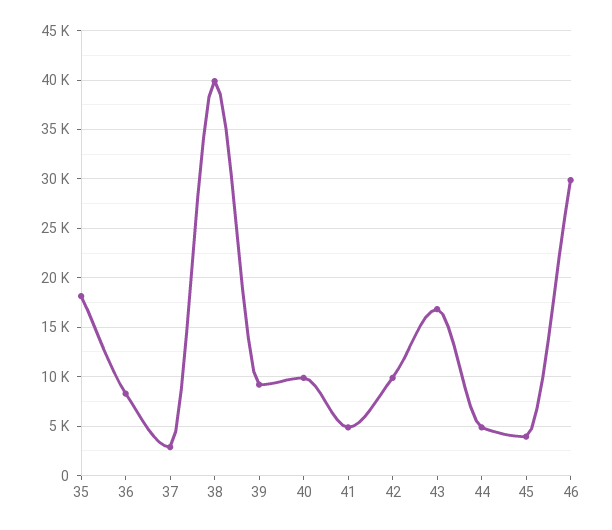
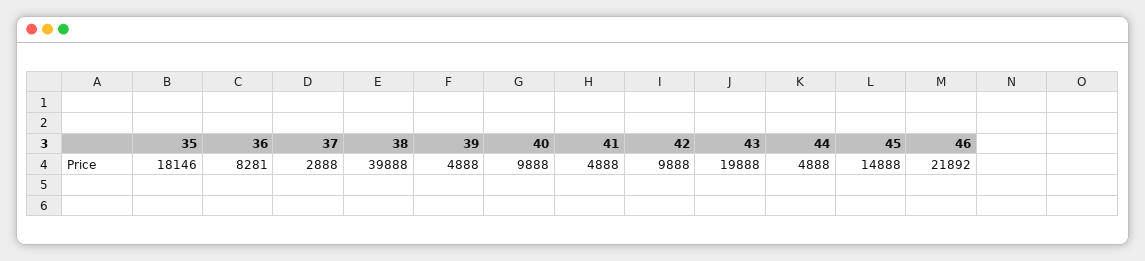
  {
    "35": 18146,
    "36": 8281,
    "37": 2888,
    "38": 39888,
-   "39": 9000,
+   "39": 4888,
    "40": 9888,
    "41": 4888,
    "42": 9888,
-   "43": 17000,
+   "43": 19888,
    "44": 4888,
-   "45": 4000,
+   "45": 14888,
-   "46": 30000
+   "46": 21892
  }

